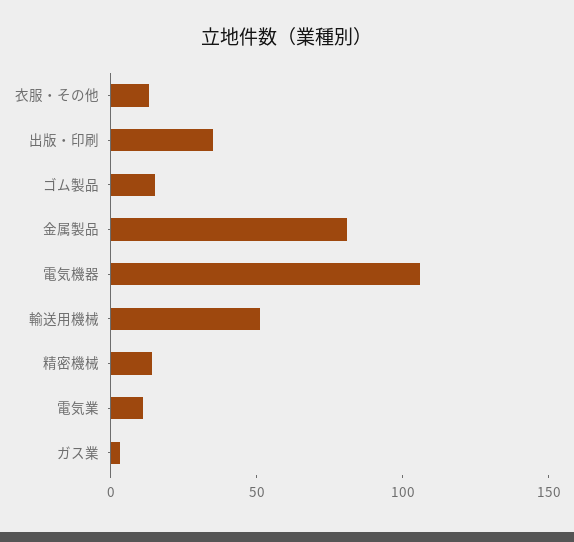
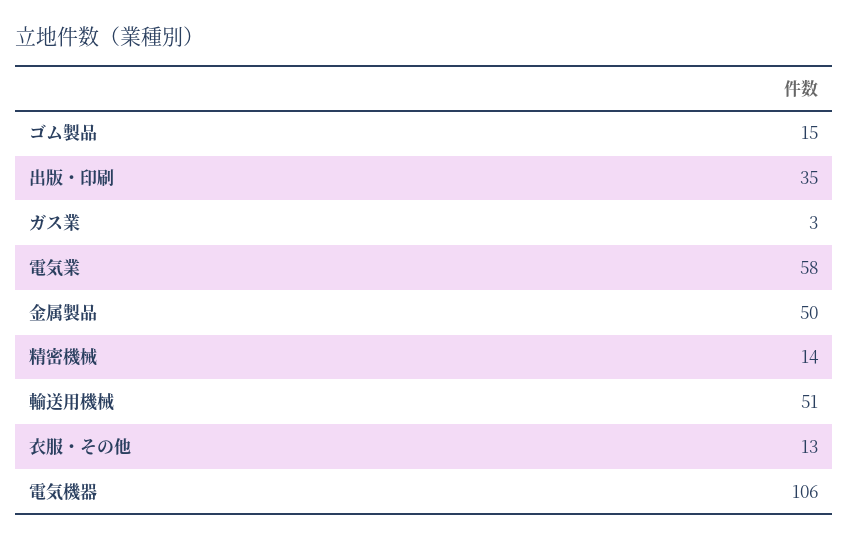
  {
    "衣服・その他": 13,
    "出版・印刷": 35,
    "ゴム製品": 15,
-   "金属製品": 80,
+   "金属製品": 50,
    "電気機器": 106,
    "輸送用機械": 51,
    "精密機械": 14,
-   "電気業": 10,
+   "電気業": 58,
    "ガス業": 3
  }

